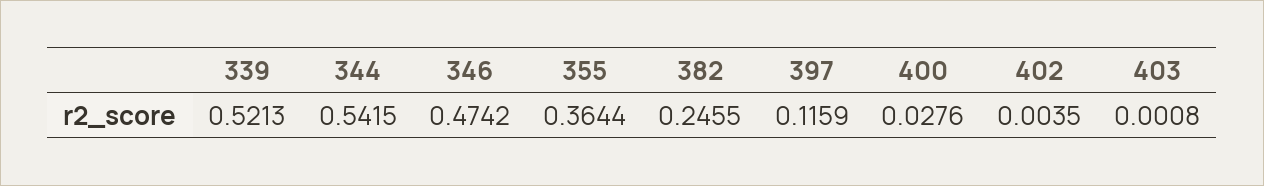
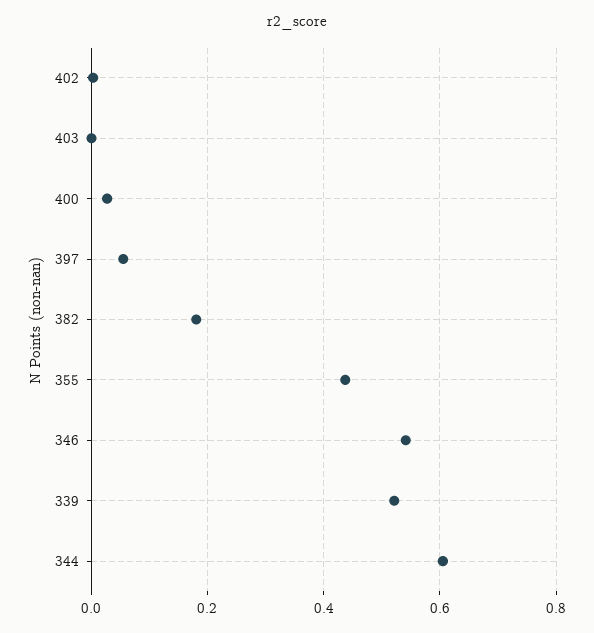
  {
    "339": 0.5213,
-   "344": 0.5415,
+   "344": 0.6,
-   "346": 0.4742,
+   "346": 0.54,
-   "355": 0.3644,
+   "355": 0.44,
-   "382": 0.2455,
+   "382": 0.18,
-   "397": 0.1159,
+   "397": 0.06,
    "400": 0.0276,
    "402": 0.0035,
    "403": 0.0008
  }

